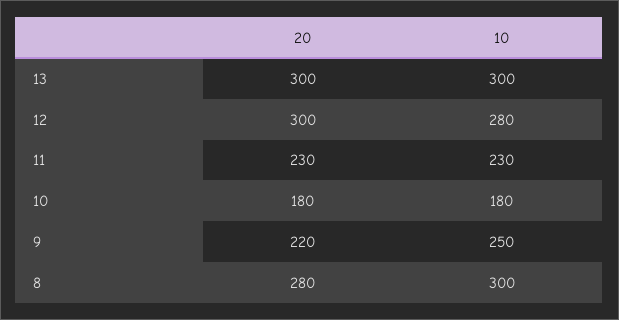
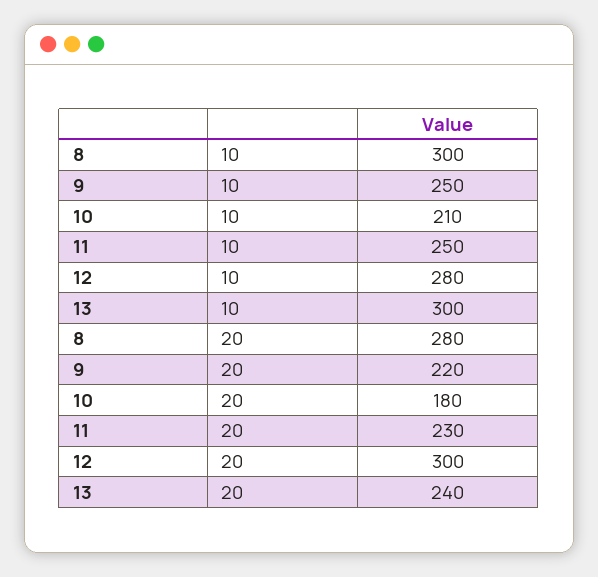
  {
    "20": {
-     "13": 300,
+     "13": 240,
      "12": 300,
      "11": 230,
      "10": 180,
      "9": 220,
      "8": 280
    },
    "10": {
      "13": 300,
      "12": 280,
-     "11": 230,
+     "11": 250,
-     "10": 180,
+     "10": 210,
      "9": 250,
      "8": 300
    }
  }

